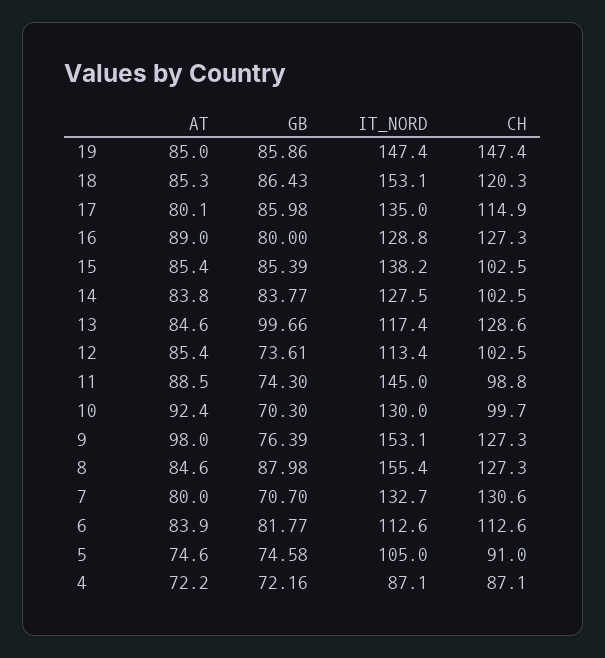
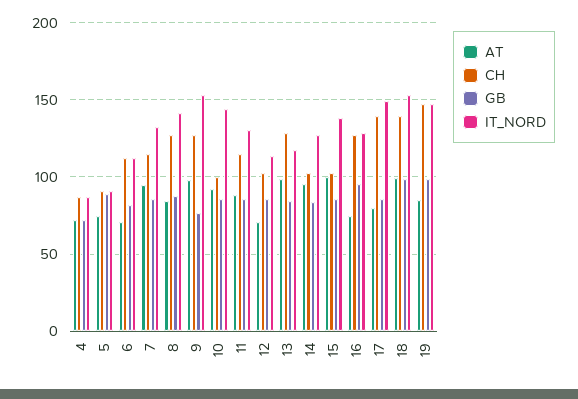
  {
    "AT": {
      "19": 85,
-     "18": 85.3,
+     "18": 100,
      "17": 80.1,
-     "16": 89,
+     "16": 75,
-     "15": 85.4,
+     "15": 100,
-     "14": 83.8,
+     "14": 95,
-     "13": 84.6,
+     "13": 100,
-     "12": 85.4,
+     "12": 70,
      "11": 88.5,
      "10": 92.4,
      "9": 98,
      "8": 84.6,
-     "7": 80,
+     "7": 95,
-     "6": 83.9,
+     "6": 70,
      "5": 74.6,
      "4": 72.2
    },
    "GB": {
-     "19": 85.86,
+     "19": 100,
-     "18": 86.43,
+     "18": 100,
      "17": 85.98,
-     "16": 80,
+     "16": 95,
      "15": 85.39,
      "14": 83.77,
-     "13": 99.66,
+     "13": 85,
-     "12": 73.61,
+     "12": 85,
-     "11": 74.3,
+     "11": 85,
-     "10": 70.3,
+     "10": 85,
      "9": 76.39,
      "8": 87.98,
-     "7": 70.7,
+     "7": 85,
      "6": 81.77,
-     "5": 74.58,
+     "5": 90,
      "4": 72.16
    },
    "IT_NORD": {
      "19": 147.4,
      "18": 153.1,
-     "17": 135,
+     "17": 150,
      "16": 128.8,
      "15": 138.2,
      "14": 127.5,
      "13": 117.4,
      "12": 113.4,
-     "11": 145,
+     "11": 130,
-     "10": 130,
+     "10": 145,
      "9": 153.1,
-     "8": 155.4,
+     "8": 140,
      "7": 132.7,
      "6": 112.6,
-     "5": 105,
+     "5": 90,
      "4": 87.1
    },
    "CH": {
      "19": 147.4,
-     "18": 120.3,
+     "18": 140,
-     "17": 114.9,
+     "17": 140,
      "16": 127.3,
      "15": 102.5,
      "14": 102.5,
      "13": 128.6,
      "12": 102.5,
-     "11": 98.8,
+     "11": 115,
      "10": 99.7,
      "9": 127.3,
      "8": 127.3,
-     "7": 130.6,
+     "7": 115,
      "6": 112.6,
      "5": 91,
      "4": 87.1
    }
  }

